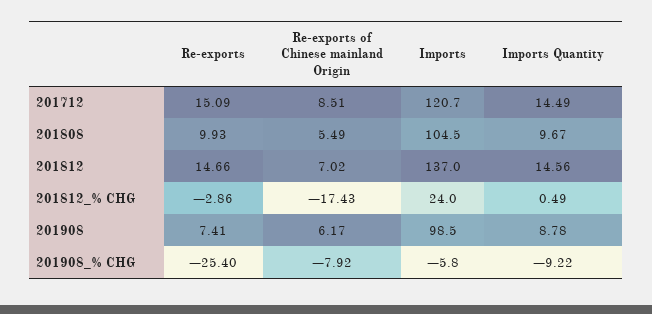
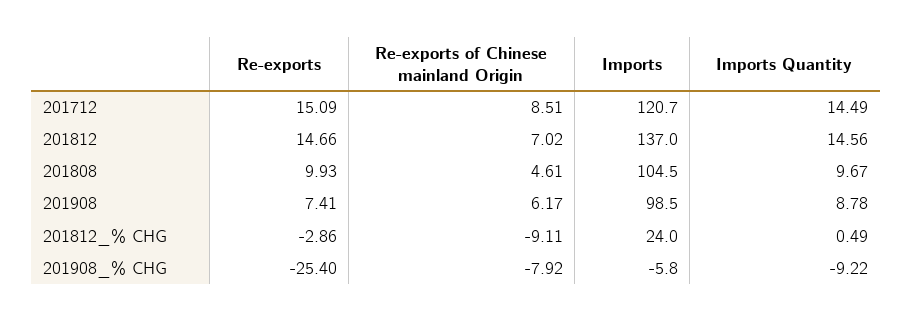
  {
    "Re-exports": {
      "201712": 15.09,
      "201808": 9.93,
      "201812": 14.66,
      "201812_% CHG": -2.86,
      "201908": 7.41,
      "201908_% CHG": -25.4
    },
    "Re-exports of Chinese mainland Origin": {
      "201712": 8.51,
-     "201808": 5.49,
+     "201808": 4.61,
      "201812": 7.02,
-     "201812_% CHG": -17.43,
+     "201812_% CHG": -9.11,
      "201908": 6.17,
      "201908_% CHG": -7.92
    },
    "Imports": {
      "201712": 120.7,
      "201808": 104.5,
      "201812": 137,
      "201812_% CHG": 24,
      "201908": 98.5,
      "201908_% CHG": -5.8
    },
    "Imports Quantity": {
      "201712": 14.49,
      "201808": 9.67,
      "201812": 14.56,
      "201812_% CHG": 0.49,
      "201908": 8.78,
      "201908_% CHG": -9.22
    }
  }

